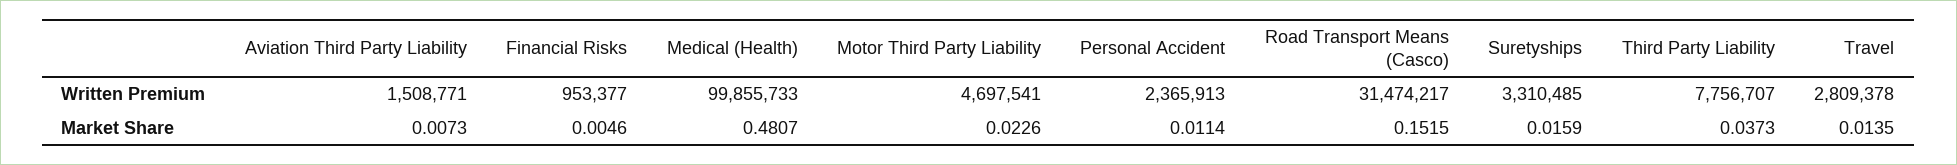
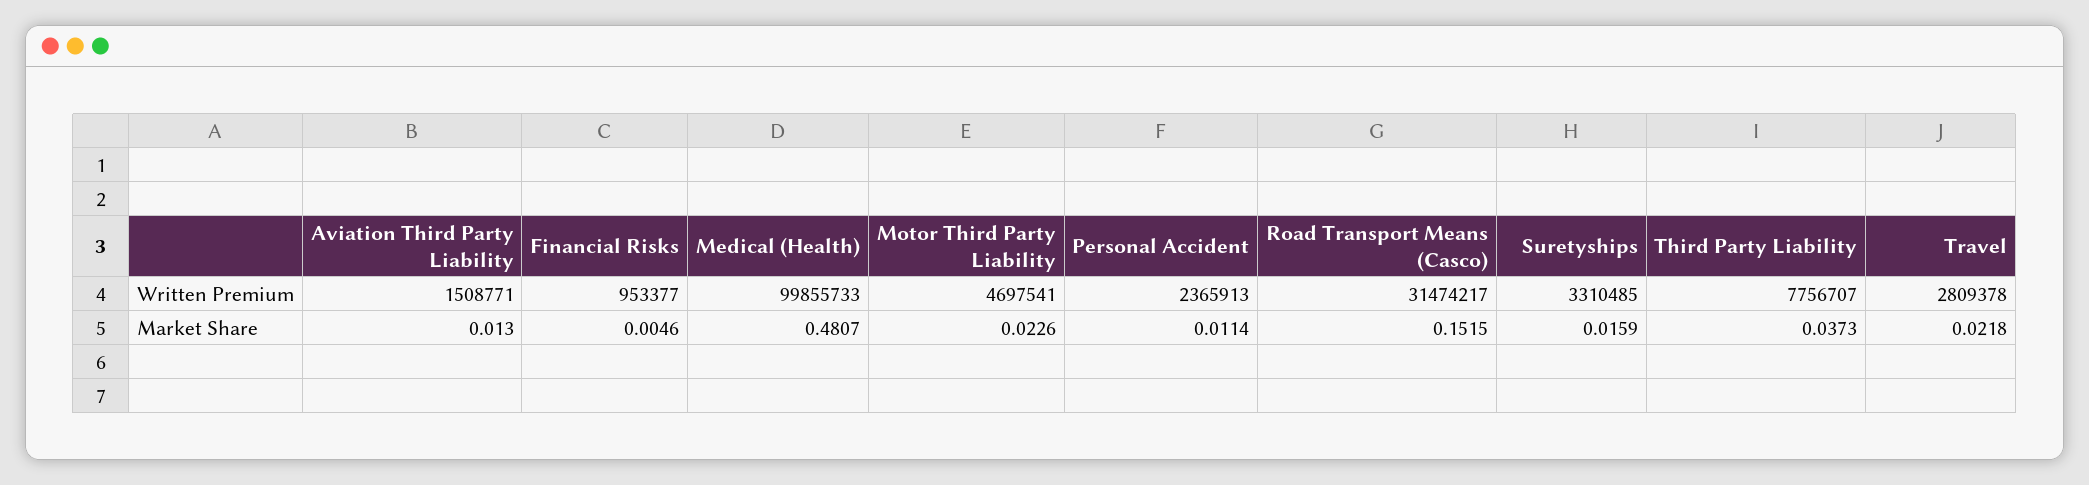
  {
    "Aviation Third Party Liability": {
      "Written Premium": 1508771,
-     "Market Share": 0.0073
+     "Market Share": 0.013
    },
    "Financial Risks": {
      "Written Premium": 953377,
      "Market Share": 0.0046
    },
    "Medical (Health)": {
      "Written Premium": 99855733,
      "Market Share": 0.4807
    },
    "Motor Third Party Liability": {
      "Written Premium": 4697541,
      "Market Share": 0.0226
    },
    "Personal Accident": {
      "Written Premium": 2365913,
      "Market Share": 0.0114
    },
    "Road Transport Means (Casco)": {
      "Written Premium": 31474217,
      "Market Share": 0.1515
    },
    "Suretyships": {
      "Written Premium": 3310485,
      "Market Share": 0.0159
    },
    "Third Party Liability": {
      "Written Premium": 7756707,
      "Market Share": 0.0373
    },
    "Travel": {
      "Written Premium": 2809378,
-     "Market Share": 0.0135
+     "Market Share": 0.0218
    }
  }

